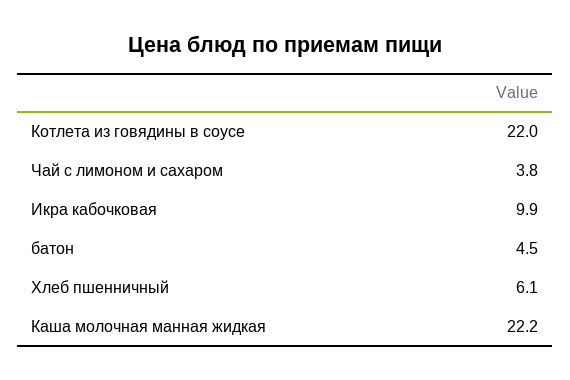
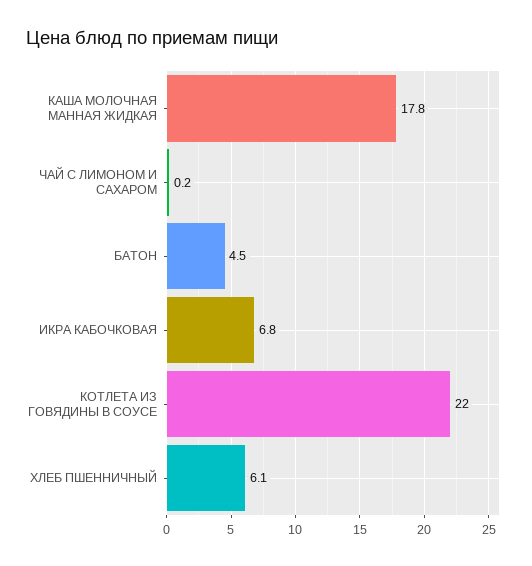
  {
    "Котлета из говядины в соусе": 22,
-   "Чай с лимоном и сахаром": 3.8,
+   "Чай с лимоном и сахаром": 0.2,
-   "Икра кабочковая": 9.9,
+   "Икра кабочковая": 6.8,
    "батон": 4.5,
    "Хлеб пшенничный": 6.1,
-   "Каша молочная манная жидкая": 22.2
+   "Каша молочная манная жидкая": 17.8
  }

